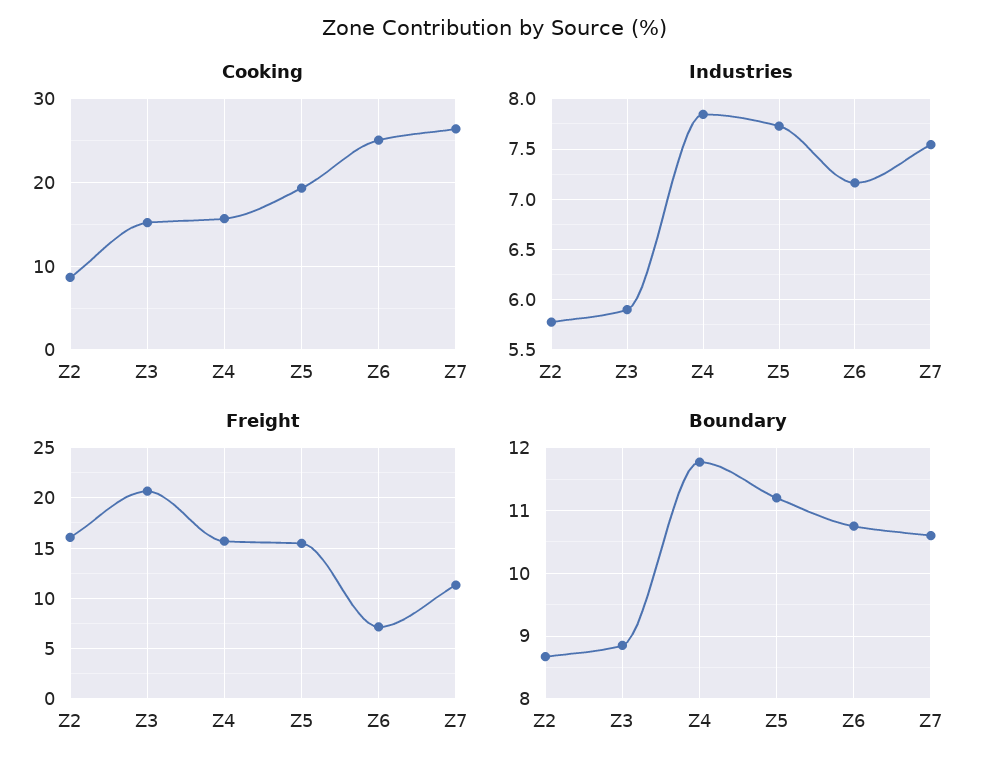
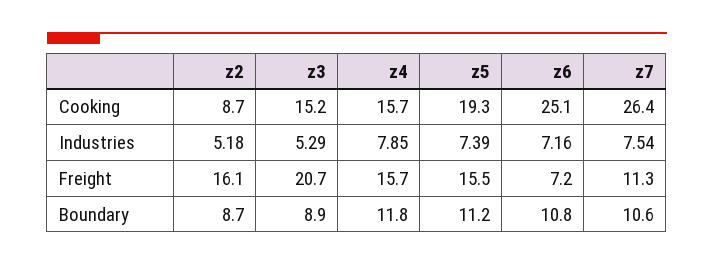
  {
    "Cooking": {
      "Z2": 8.7,
      "Z3": 15.2,
      "Z4": 15.7,
      "Z5": 19.3,
      "Z6": 25.1,
      "Z7": 26.4
    },
    "Industries": {
-     "Z2": 5.8,
+     "Z2": 5.18,
-     "Z3": 5.9,
+     "Z3": 5.29,
      "Z4": 7.85,
-     "Z5": 7.7,
+     "Z5": 7.39,
      "Z6": 7.16,
      "Z7": 7.54
    },
    "Freight": {
      "Z2": 16.1,
      "Z3": 20.7,
      "Z4": 15.7,
      "Z5": 15.5,
      "Z6": 7.2,
      "Z7": 11.3
    },
    "Boundary": {
      "Z2": 8.7,
      "Z3": 8.9,
      "Z4": 11.8,
      "Z5": 11.2,
      "Z6": 10.8,
      "Z7": 10.6
    }
  }

